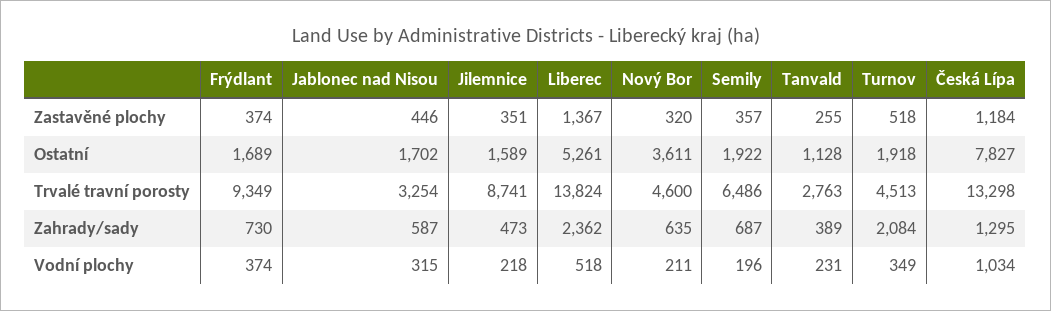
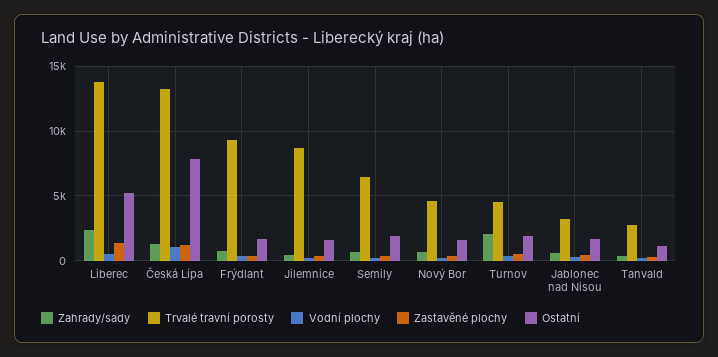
  {
    "Zastavěné plochy": {
      "Frýdlant": 374,
      "Jablonec nad Nisou": 446,
      "Jilemnice": 351,
      "Liberec": 1367,
      "Nový Bor": 320,
      "Semily": 357,
      "Tanvald": 255,
      "Turnov": 518,
      "Česká Lípa": 1184
    },
    "Ostatní": {
      "Frýdlant": 1689,
      "Jablonec nad Nisou": 1702,
      "Jilemnice": 1589,
      "Liberec": 5261,
-     "Nový Bor": 3611,
+     "Nový Bor": 1500,
      "Semily": 1922,
      "Tanvald": 1128,
      "Turnov": 1918,
      "Česká Lípa": 7827
    },
    "Trvalé travní porosty": {
      "Frýdlant": 9349,
      "Jablonec nad Nisou": 3254,
      "Jilemnice": 8741,
      "Liberec": 13824,
      "Nový Bor": 4600,
      "Semily": 6486,
      "Tanvald": 2763,
      "Turnov": 4513,
      "Česká Lípa": 13298
    },
    "Zahrady/sady": {
      "Frýdlant": 730,
      "Jablonec nad Nisou": 587,
      "Jilemnice": 473,
      "Liberec": 2362,
      "Nový Bor": 635,
      "Semily": 687,
      "Tanvald": 389,
      "Turnov": 2084,
      "Česká Lípa": 1295
    },
    "Vodní plochy": {
      "Frýdlant": 374,
      "Jablonec nad Nisou": 315,
      "Jilemnice": 218,
      "Liberec": 518,
      "Nový Bor": 211,
      "Semily": 196,
      "Tanvald": 231,
      "Turnov": 349,
      "Česká Lípa": 1034
    }
  }

